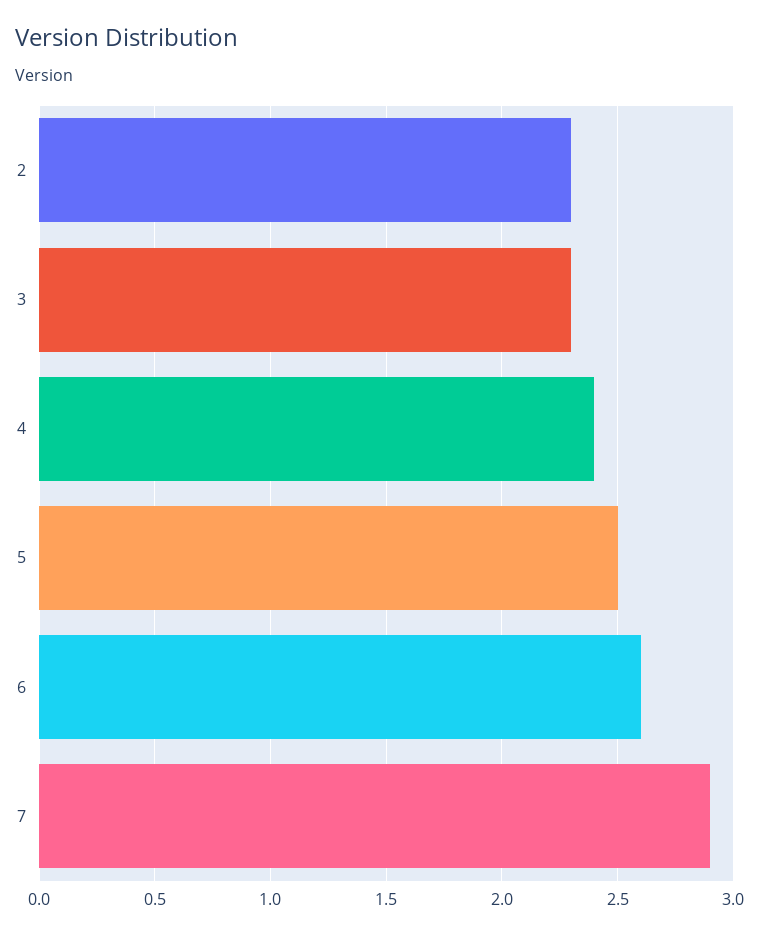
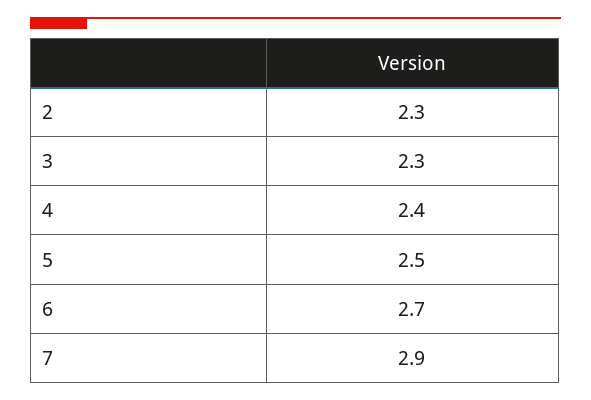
  {
    "2": 2.3,
    "3": 2.3,
    "4": 2.4,
    "5": 2.5,
-   "6": 2.6,
+   "6": 2.7,
    "7": 2.9
  }

